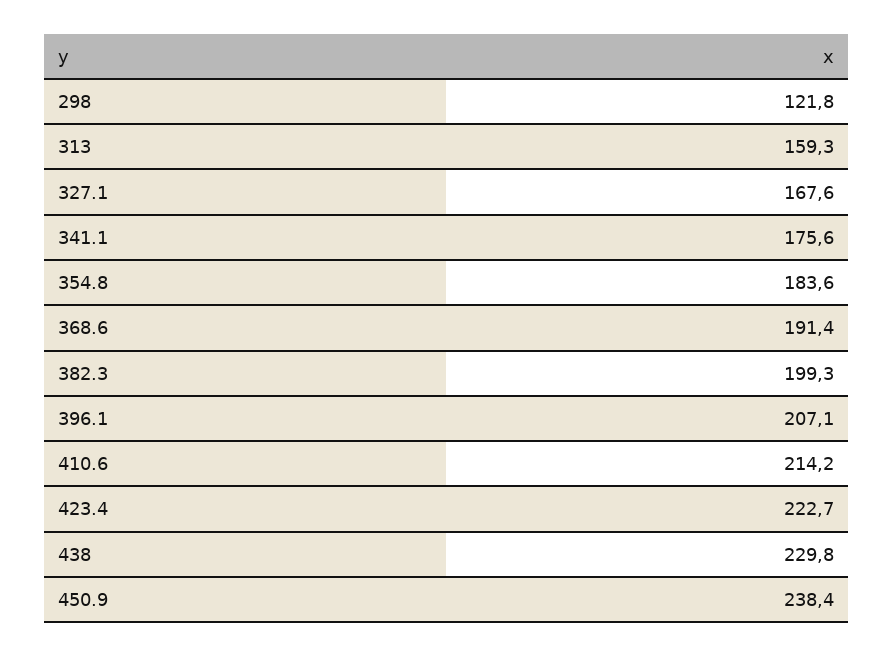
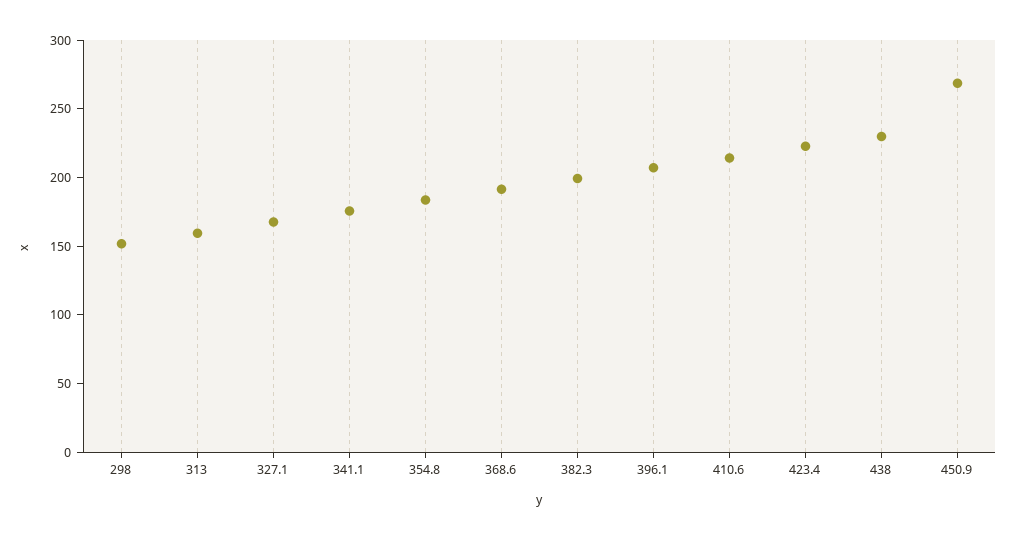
  {
-   "298": 121.8,
+   "298": 150,
    "313": 159.3,
    "327.1": 167.6,
    "341.1": 175.6,
    "354.8": 183.6,
    "368.6": 191.4,
    "382.3": 199.3,
    "396.1": 207.1,
    "410.6": 214.2,
    "423.4": 222.7,
    "438": 229.8,
-   "450.9": 238.4
+   "450.9": 270
  }

